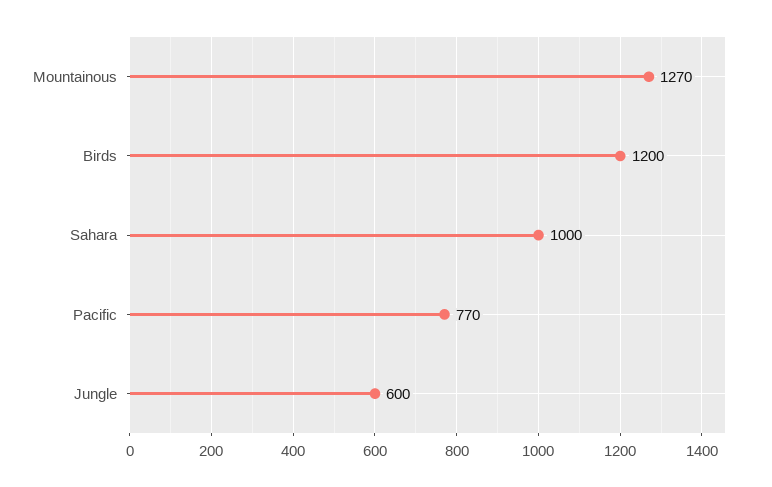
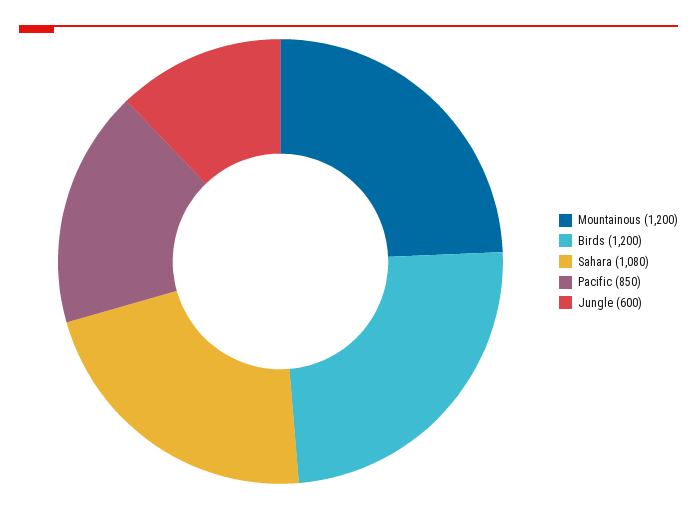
  {
-   "Mountainous": 1270,
+   "Mountainous": 1200,
    "Birds": 1200,
-   "Sahara": 1000,
+   "Sahara": 1080,
-   "Pacific": 770,
+   "Pacific": 850,
    "Jungle": 600
  }

